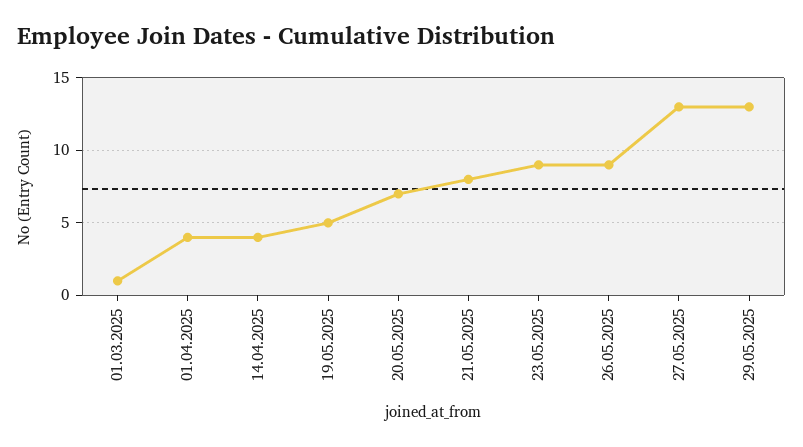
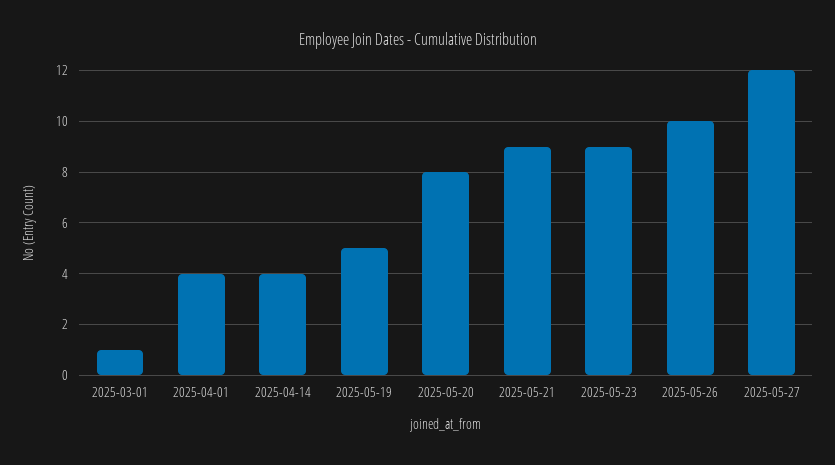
  {
    "01.03.2025": 1,
    "01.04.2025": 4,
    "14.04.2025": 4,
    "19.05.2025": 5,
-   "20.05.2025": 7,
+   "20.05.2025": 8,
-   "21.05.2025": 8,
+   "21.05.2025": 9,
    "23.05.2025": 9,
-   "26.05.2025": 9,
+   "26.05.2025": 10,
-   "27.05.2025": 13,
+   "27.05.2025": 12
-   "29.05.2025": 13
  }

